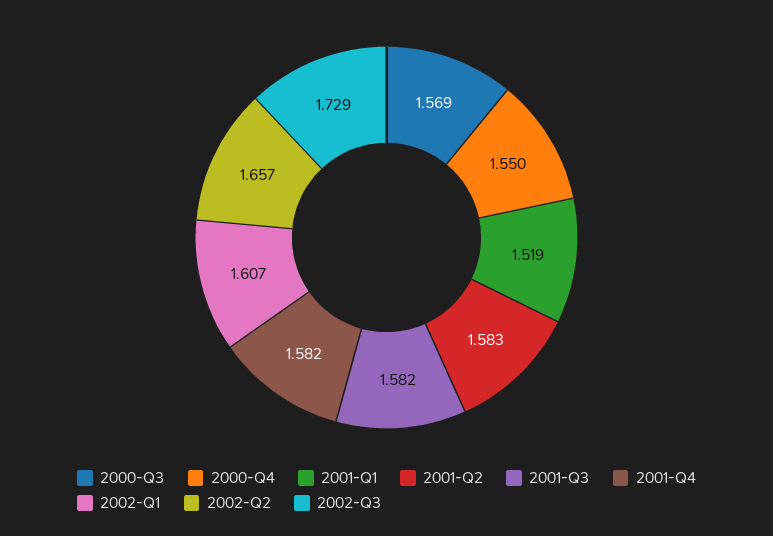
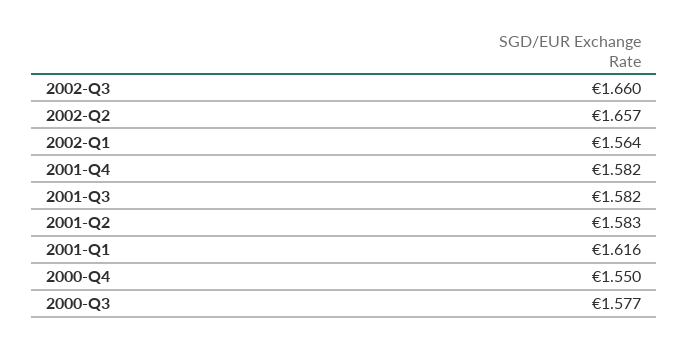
  {
-   "2000-Q3": 1.569,
+   "2000-Q3": 1.577,
    "2000-Q4": 1.55,
-   "2001-Q1": 1.519,
+   "2001-Q1": 1.616,
    "2001-Q2": 1.583,
    "2001-Q3": 1.582,
    "2001-Q4": 1.582,
-   "2002-Q1": 1.607,
+   "2002-Q1": 1.564,
    "2002-Q2": 1.657,
-   "2002-Q3": 1.729
+   "2002-Q3": 1.66
  }

